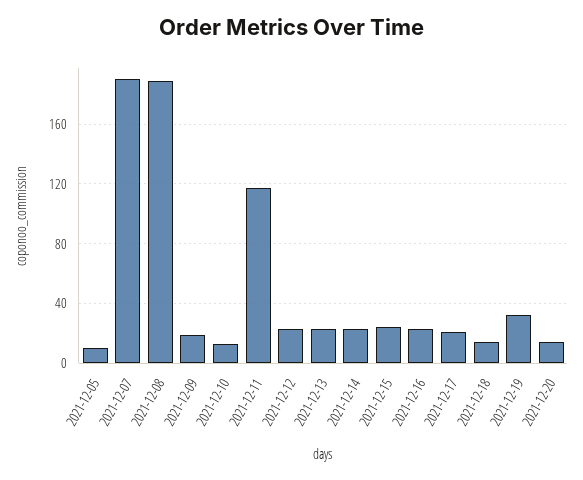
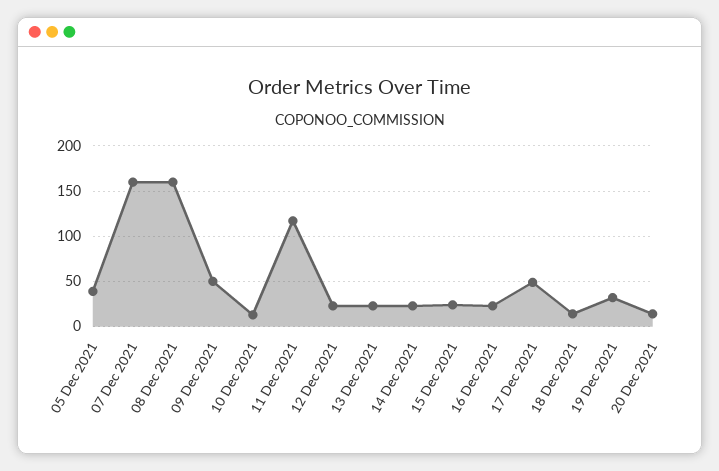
  {
-   "2021-12-05": 10,
+   "2021-12-05": 40,
-   "2021-12-07": 190,
+   "2021-12-07": 160,
-   "2021-12-08": 190,
+   "2021-12-08": 160,
-   "2021-12-09": 20,
+   "2021-12-09": 50,
    "2021-12-10": 15,
    "2021-12-11": 115,
    "2021-12-12": 25,
    "2021-12-13": 25,
    "2021-12-14": 25,
    "2021-12-15": 25,
    "2021-12-16": 25,
-   "2021-12-17": 20,
+   "2021-12-17": 50,
    "2021-12-18": 15,
    "2021-12-19": 30,
    "2021-12-20": 15
  }

